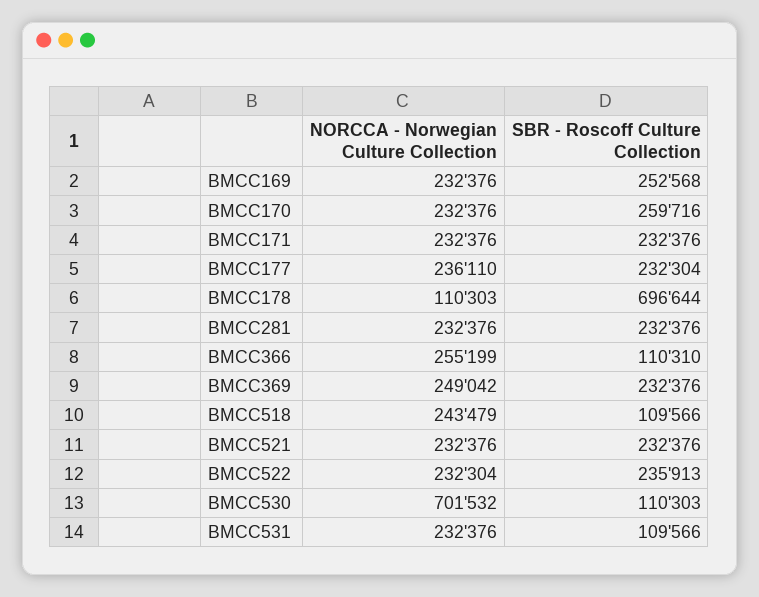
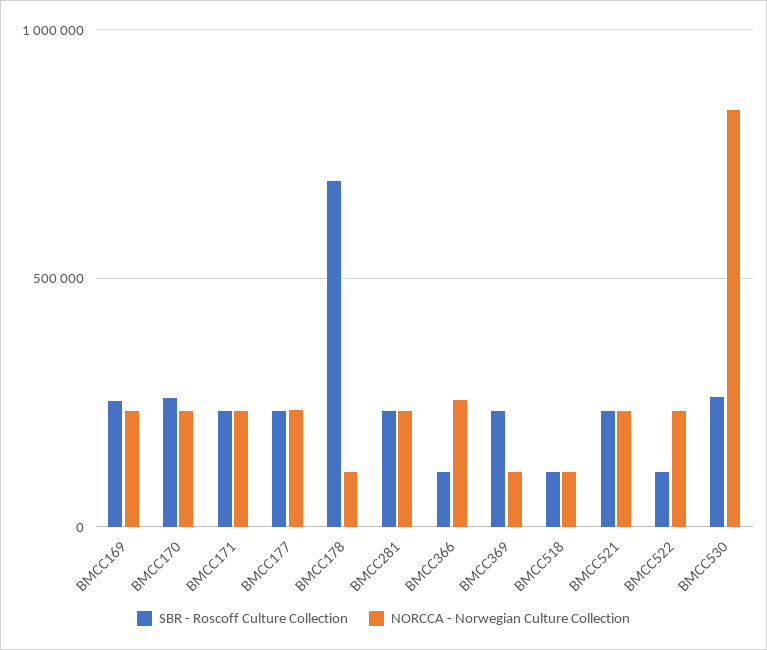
  {
    "NORCCA - Norwegian Culture Collection": {
      "BMCC169": 232376,
      "BMCC170": 232376,
      "BMCC171": 232376,
      "BMCC177": 236110,
      "BMCC178": 110303,
      "BMCC281": 232376,
      "BMCC366": 255199,
-     "BMCC369": 249042,
+     "BMCC369": 100000,
-     "BMCC518": 243479,
+     "BMCC518": 100000,
      "BMCC521": 232376,
      "BMCC522": 232304,
-     "BMCC530": 701532,
+     "BMCC530": 850000
-     "BMCC531": 232376
    },
    "SBR - Roscoff Culture Collection": {
      "BMCC169": 252568,
      "BMCC170": 259716,
      "BMCC171": 232376,
      "BMCC177": 232304,
      "BMCC178": 696644,
      "BMCC281": 232376,
      "BMCC366": 110310,
      "BMCC369": 232376,
      "BMCC518": 109566,
      "BMCC521": 232376,
-     "BMCC522": 235913,
+     "BMCC522": 100000,
-     "BMCC530": 110303,
+     "BMCC530": 250000
-     "BMCC531": 109566
    }
  }

